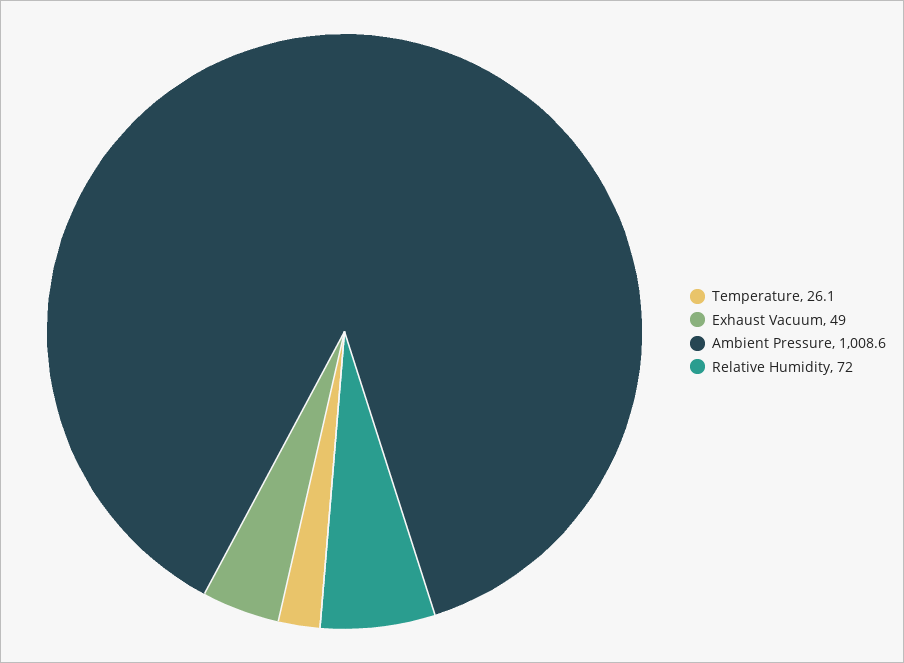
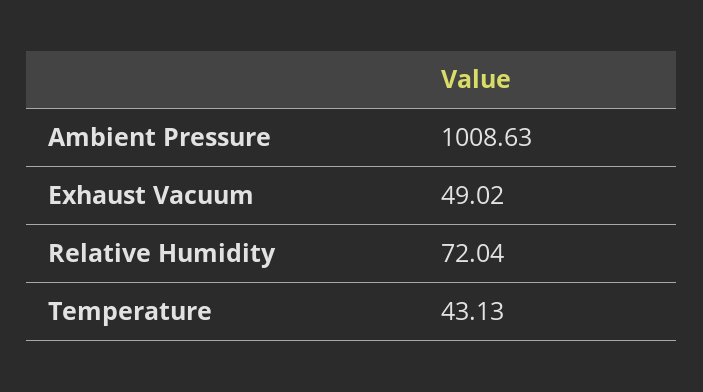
  {
-   "Temperature": 26.1,
+   "Temperature": 43.13,
    "Exhaust Vacuum": 49.02,
    "Ambient Pressure": 1008.63,
    "Relative Humidity": 72.04
  }

